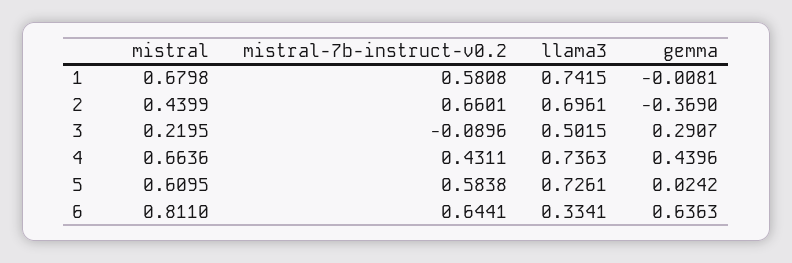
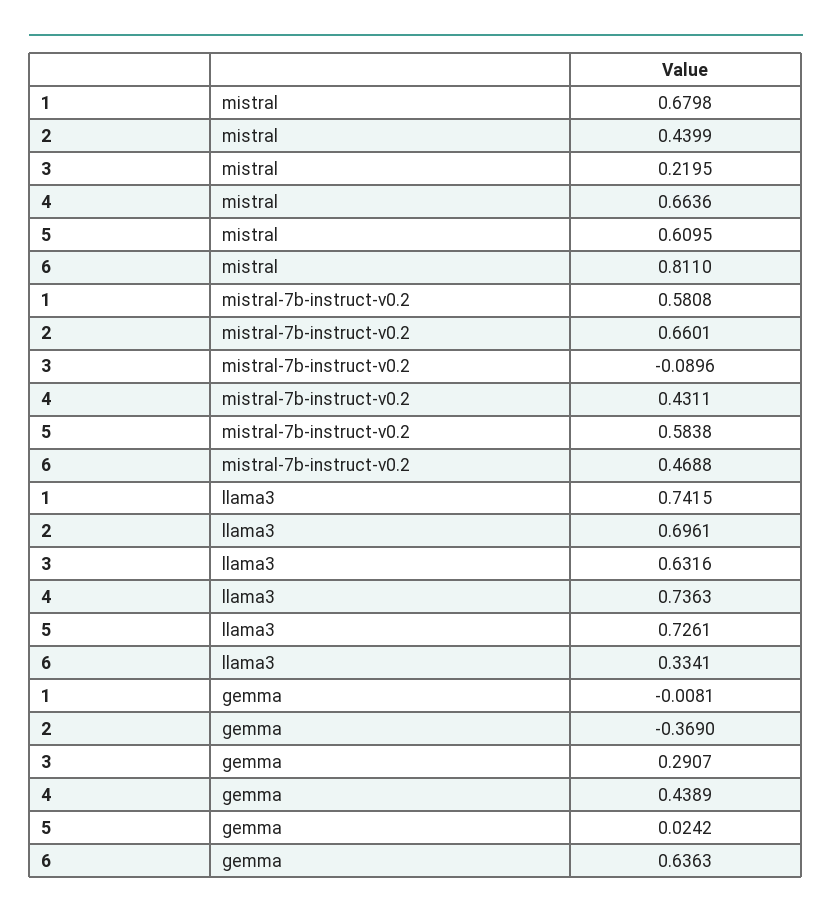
  {
    "mistral": {
      "1": 0.6798,
      "2": 0.4399,
      "3": 0.2195,
      "4": 0.6636,
      "5": 0.6095,
      "6": 0.811
    },
    "mistral-7b-instruct-v0.2": {
      "1": 0.5808,
      "2": 0.6601,
      "3": -0.0896,
      "4": 0.4311,
      "5": 0.5838,
-     "6": 0.6441
+     "6": 0.4688
    },
    "llama3": {
      "1": 0.7415,
      "2": 0.6961,
-     "3": 0.5015,
+     "3": 0.6316,
      "4": 0.7363,
      "5": 0.7261,
      "6": 0.3341
    },
    "gemma": {
      "1": -0.0081,
      "2": -0.369,
      "3": 0.2907,
-     "4": 0.4396,
+     "4": 0.4389,
      "5": 0.0242,
      "6": 0.6363
    }
  }

